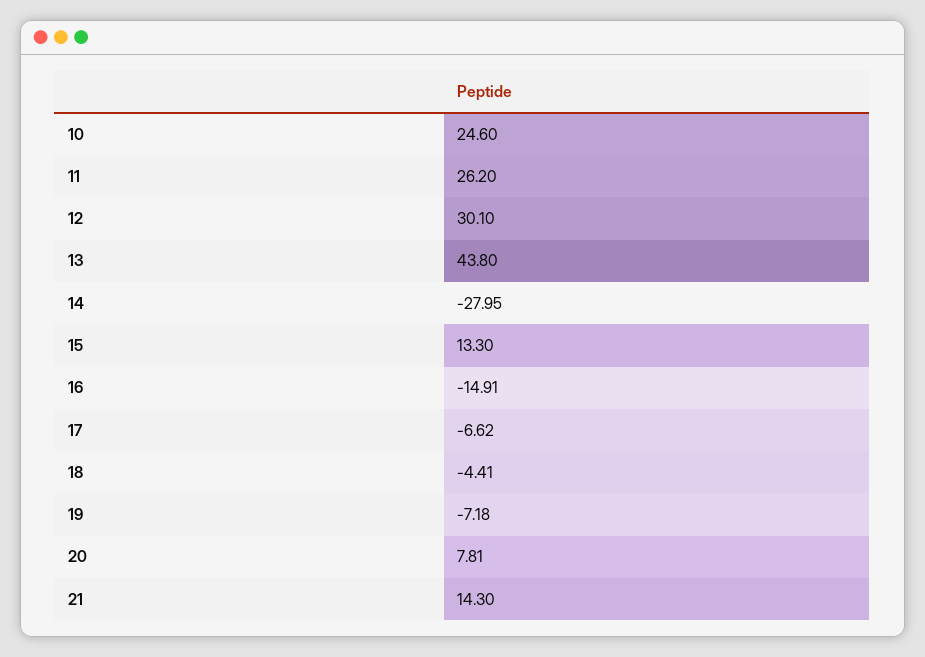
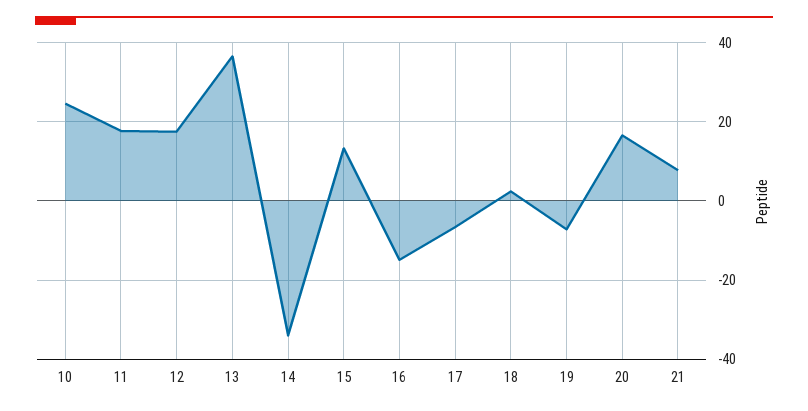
  {
    "10": 24.6,
-   "11": 26.2,
+   "11": 18,
-   "12": 30.1,
+   "12": 18,
-   "13": 43.8,
+   "13": 36,
-   "14": -27.95,
+   "14": -34,
    "15": 13.3,
    "16": -14.91,
    "17": -6.62,
-   "18": -4.41,
+   "18": 2,
    "19": -7.18,
-   "20": 7.81,
+   "20": 16,
-   "21": 14.3
+   "21": 8
  }

